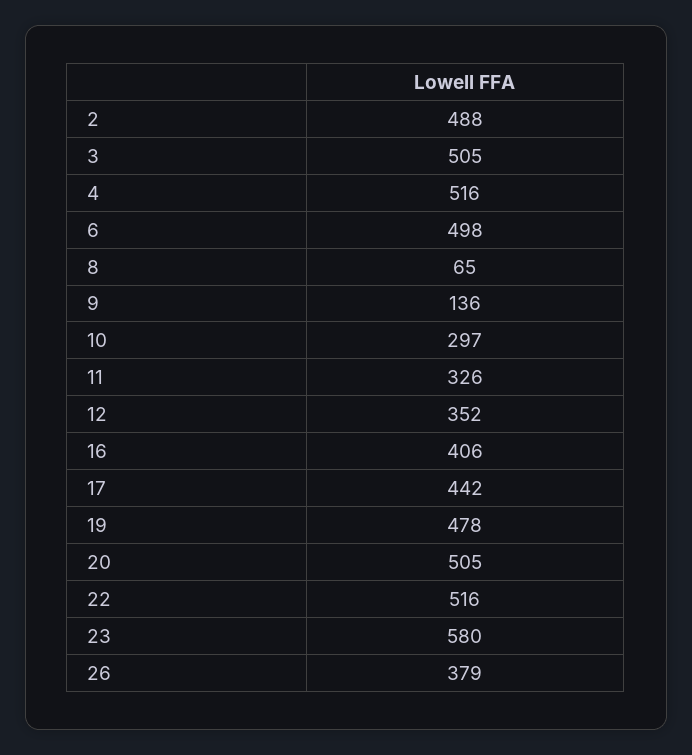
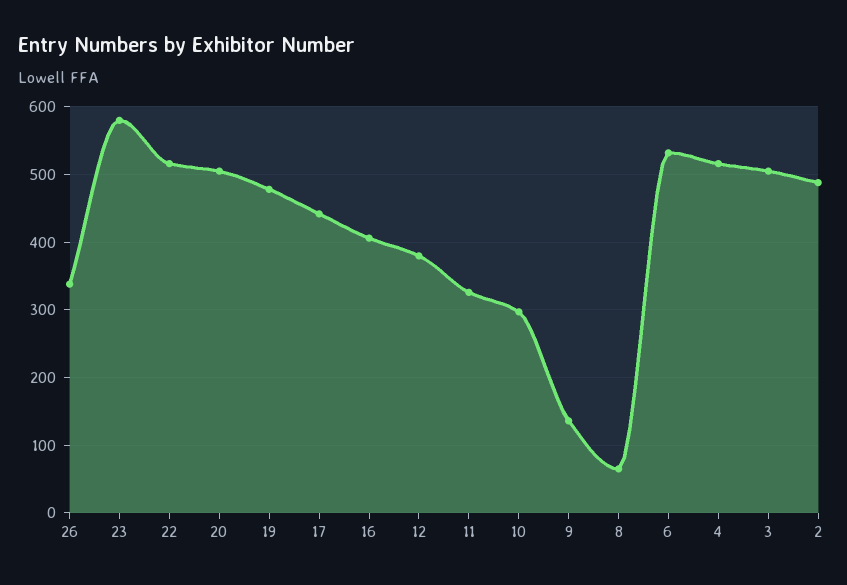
  {
    "2": 488,
    "3": 505,
    "4": 516,
-   "6": 498,
+   "6": 530,
    "8": 65,
    "9": 136,
    "10": 297,
    "11": 326,
-   "12": 352,
+   "12": 380,
    "16": 406,
    "17": 442,
    "19": 478,
    "20": 505,
    "22": 516,
    "23": 580,
-   "26": 379
+   "26": 340
  }

